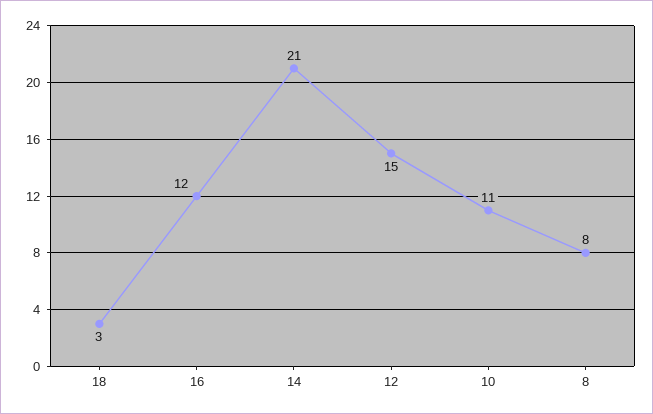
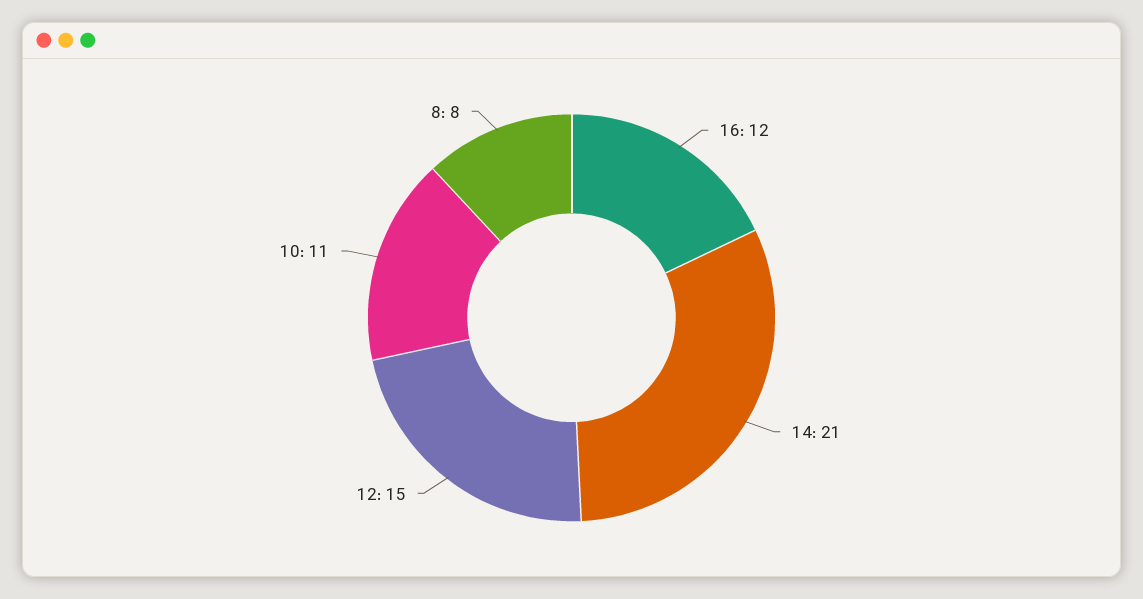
  {
-   "18": 3,
    "16": 12,
    "14": 21,
    "12": 15,
    "10": 11,
    "8": 8
  }

